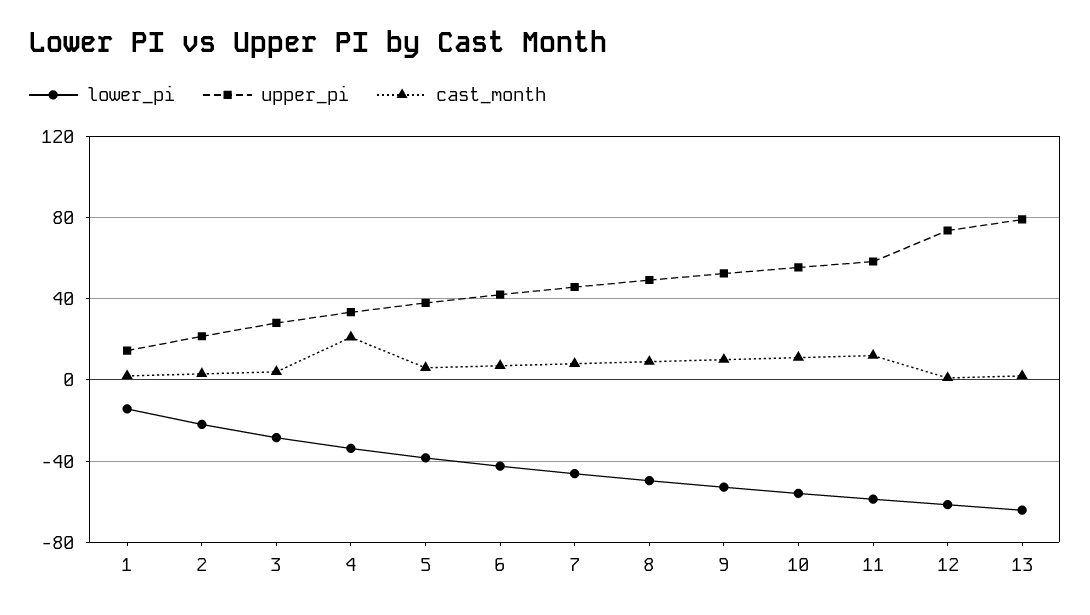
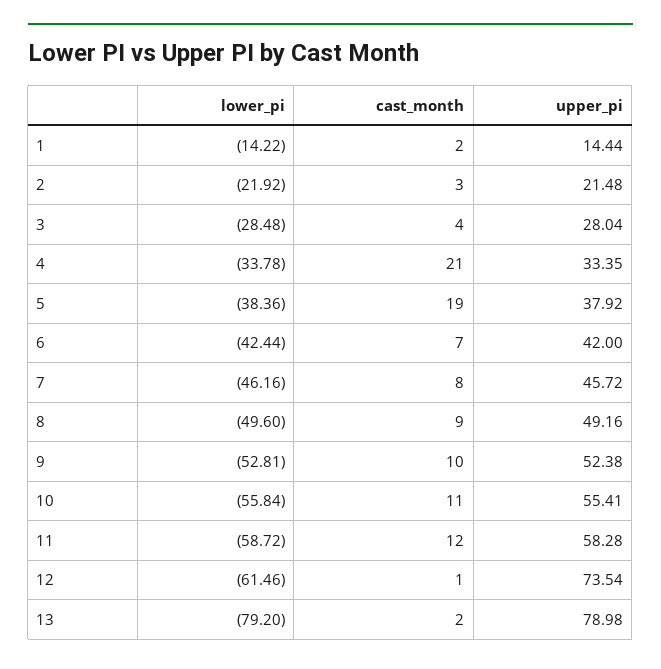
  {
    "lower_pi": {
      "1": -14.22,
      "2": -21.92,
      "3": -28.48,
      "4": -33.78,
      "5": -38.36,
      "6": -42.44,
      "7": -46.16,
      "8": -49.6,
      "9": -52.81,
      "10": -55.84,
      "11": -58.72,
      "12": -61.46,
-     "13": -65
+     "13": -79.2
    },
    "upper_pi": {
      "1": 14.44,
      "2": 21.48,
      "3": 28.04,
      "4": 33.35,
      "5": 37.92,
      "6": 42,
      "7": 45.72,
      "8": 49.16,
      "9": 52.38,
      "10": 55.41,
      "11": 58.28,
      "12": 73.54,
      "13": 78.98
    },
    "cast_month": {
      "1": 2,
      "2": 3,
      "3": 4,
      "4": 21,
-     "5": 5,
+     "5": 19,
      "6": 7,
      "7": 8,
      "8": 9,
      "9": 10,
      "10": 11,
      "11": 12,
      "12": 1,
      "13": 2
    }
  }

